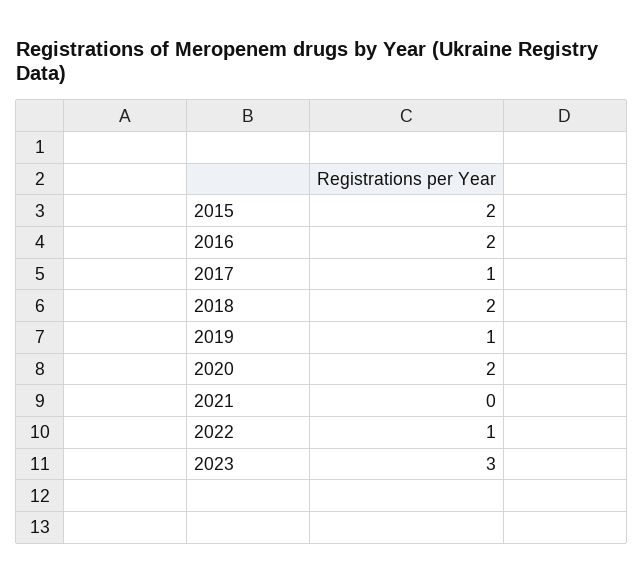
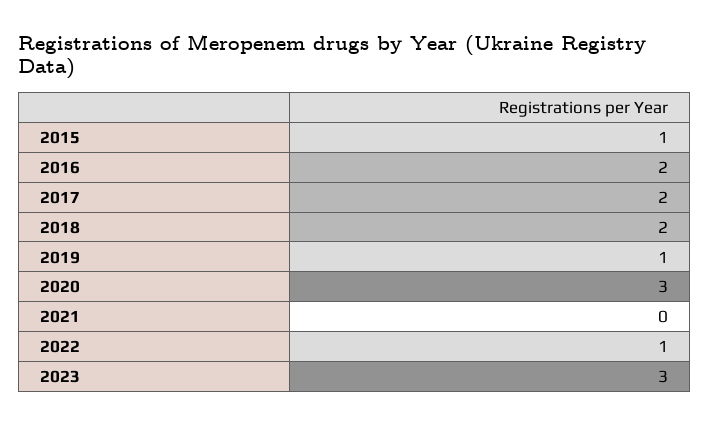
  {
-   "2015": 2,
+   "2015": 1,
    "2016": 2,
-   "2017": 1,
+   "2017": 2,
    "2018": 2,
    "2019": 1,
-   "2020": 2,
+   "2020": 3,
    "2021": 0,
    "2022": 1,
    "2023": 3
  }

